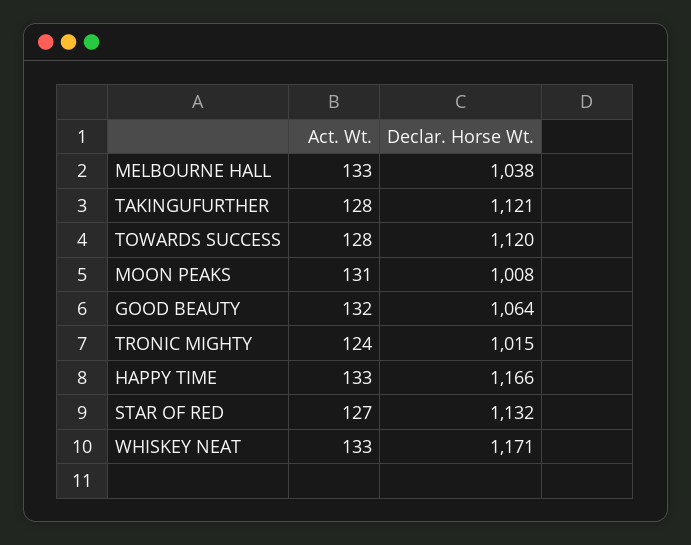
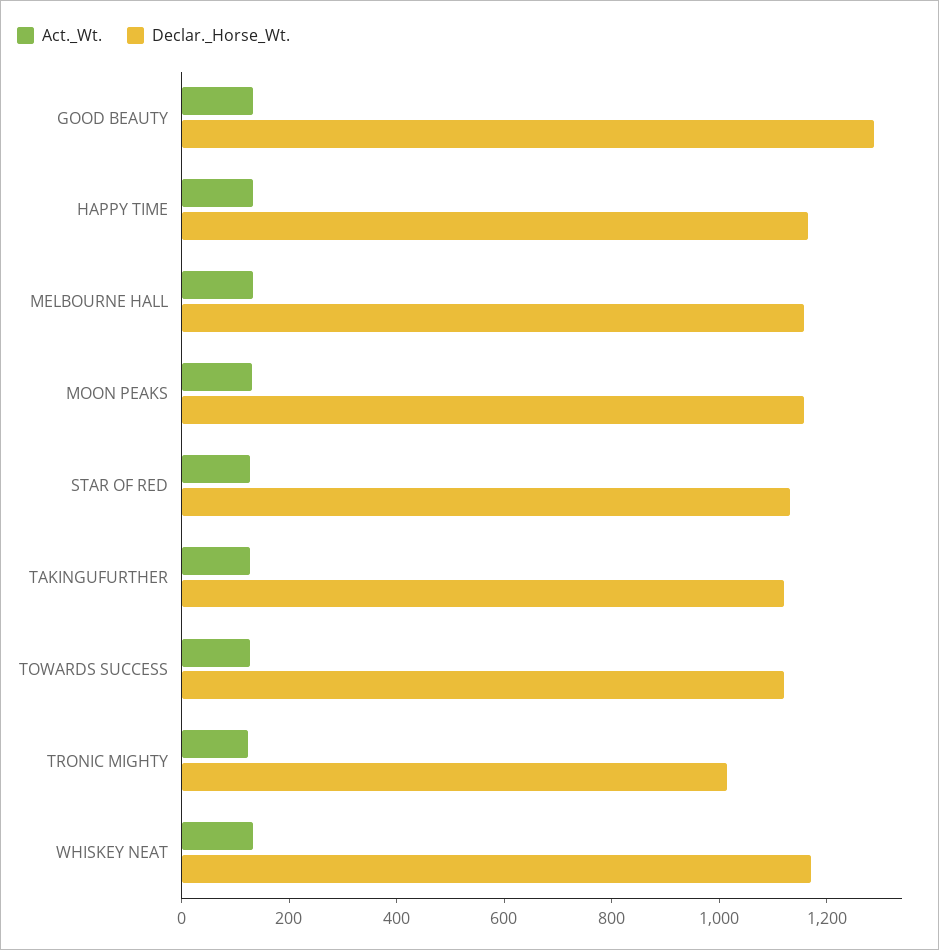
  {
    "Act. Wt.": {
      "MELBOURNE HALL": 133,
      "TAKINGUFURTHER": 128,
      "TOWARDS SUCCESS": 128,
      "MOON PEAKS": 131,
      "GOOD BEAUTY": 132,
      "TRONIC MIGHTY": 124,
      "HAPPY TIME": 133,
      "STAR OF RED": 127,
      "WHISKEY NEAT": 133
    },
    "Declar. Horse Wt.": {
-     "MELBOURNE HALL": 1038,
+     "MELBOURNE HALL": 1150,
      "TAKINGUFURTHER": 1121,
      "TOWARDS SUCCESS": 1120,
-     "MOON PEAKS": 1008,
+     "MOON PEAKS": 1150,
-     "GOOD BEAUTY": 1064,
+     "GOOD BEAUTY": 1300,
      "TRONIC MIGHTY": 1015,
      "HAPPY TIME": 1166,
      "STAR OF RED": 1132,
      "WHISKEY NEAT": 1171
    }
  }

